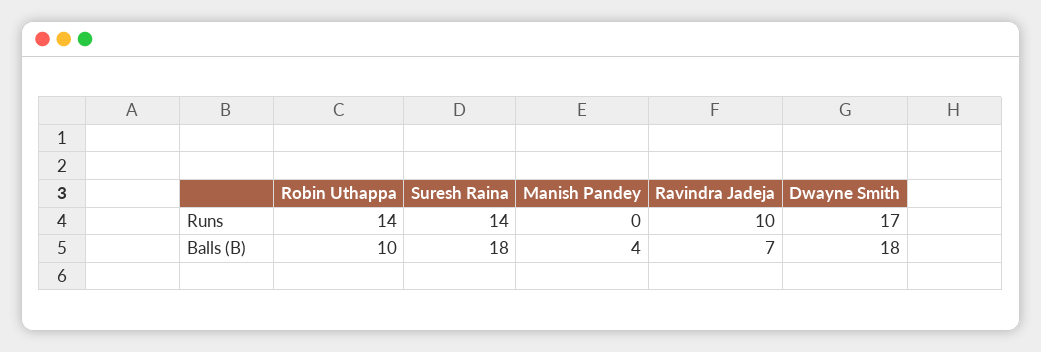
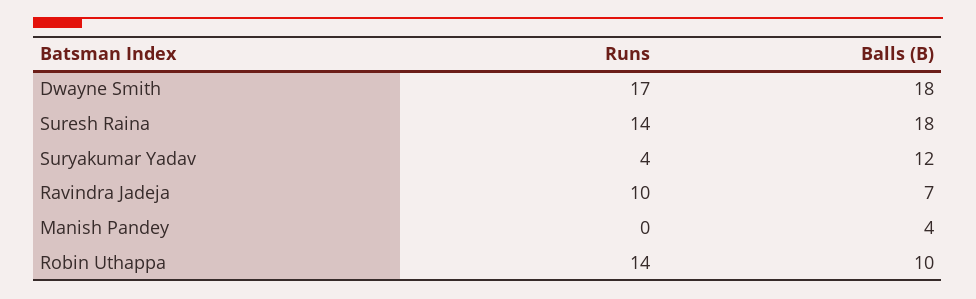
  {
    "Robin Uthappa": {
      "Runs": 14,
      "Balls (B)": 10
    },
    "Suresh Raina": {
      "Runs": 14,
      "Balls (B)": 18
    },
    "Manish Pandey": {
      "Runs": 0,
      "Balls (B)": 4
    },
    "Ravindra Jadeja": {
      "Runs": 10,
      "Balls (B)": 7
    },
    "Dwayne Smith": {
      "Runs": 17,
      "Balls (B)": 18
-   }
+   },
+   "Suryakumar Yadav": {
+     "Runs": 4,
+     "Balls (B)": 12
+   }
  }

